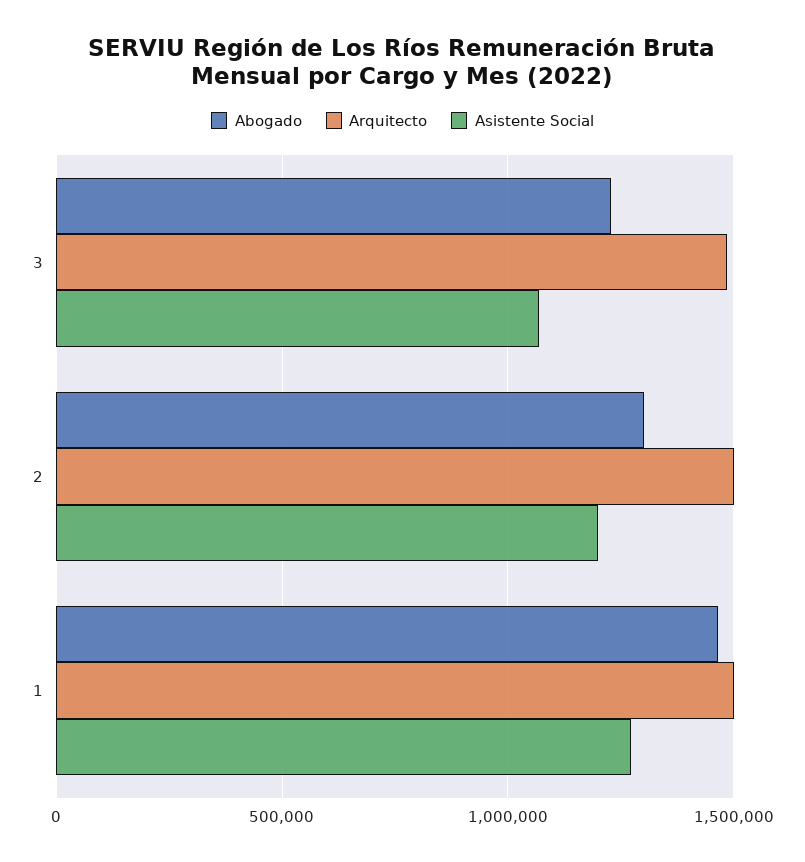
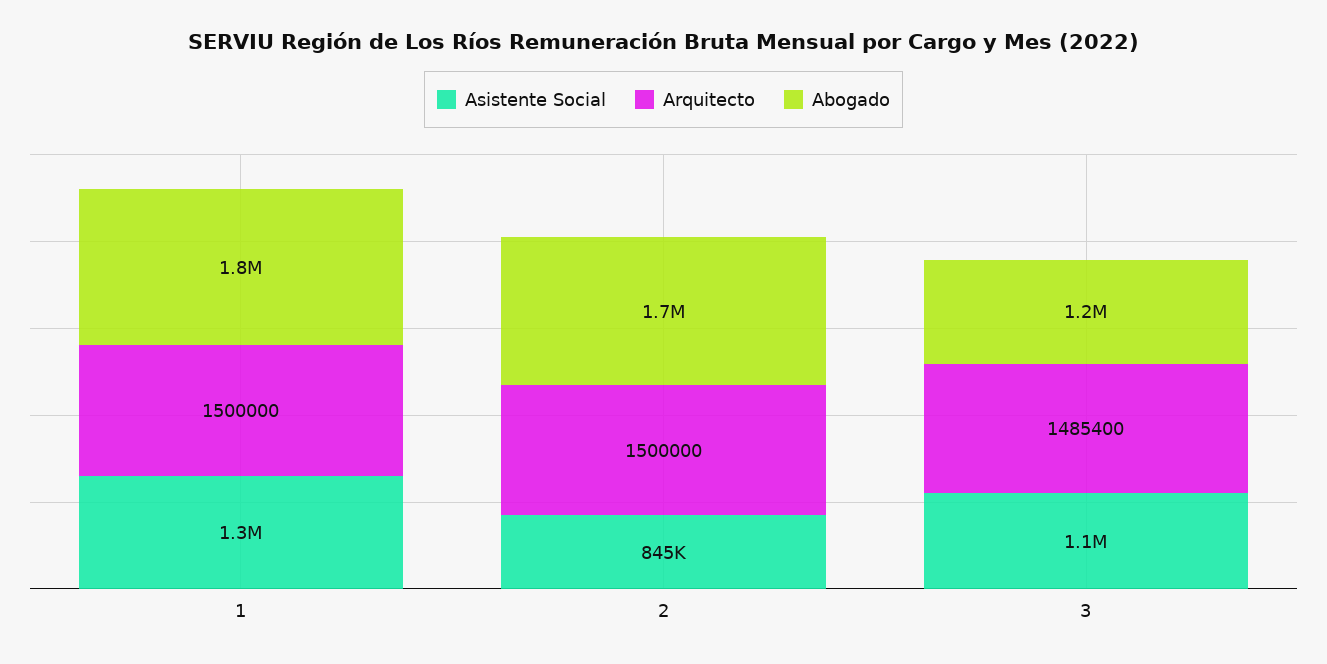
  {
    "Abogado": {
      "3": 1200000,
-     "2": 1300000,
+     "2": 1700000,
-     "1": 1450000
+     "1": 1800000
    },
    "Arquitecto": {
      "3": 1485400,
      "2": 1500000,
      "1": 1500000
    },
    "Asistente Social": {
      "3": 1100000,
-     "2": 1200000,
+     "2": 845000,
      "1": 1300000
    }
  }

